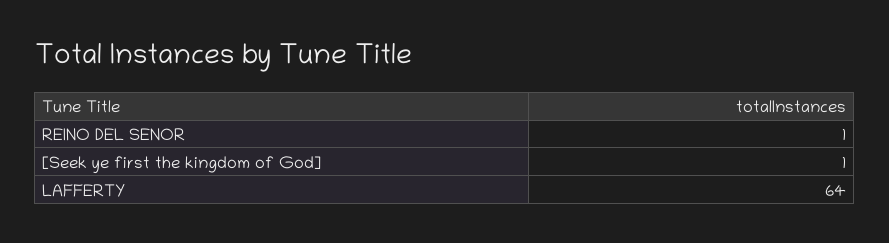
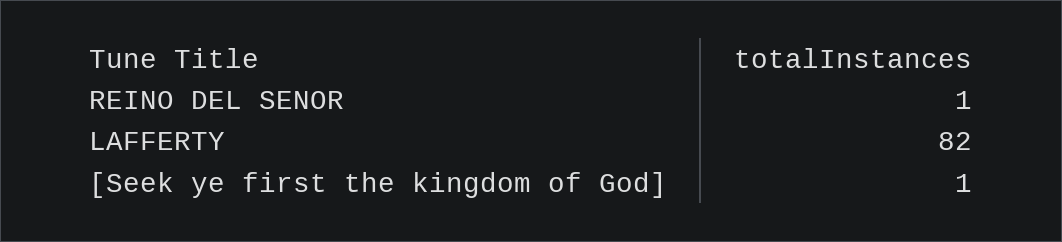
  {
    "REINO DEL SENOR": 1,
    "[Seek ye first the kingdom of God]": 1,
-   "LAFFERTY": 64
+   "LAFFERTY": 82
  }

